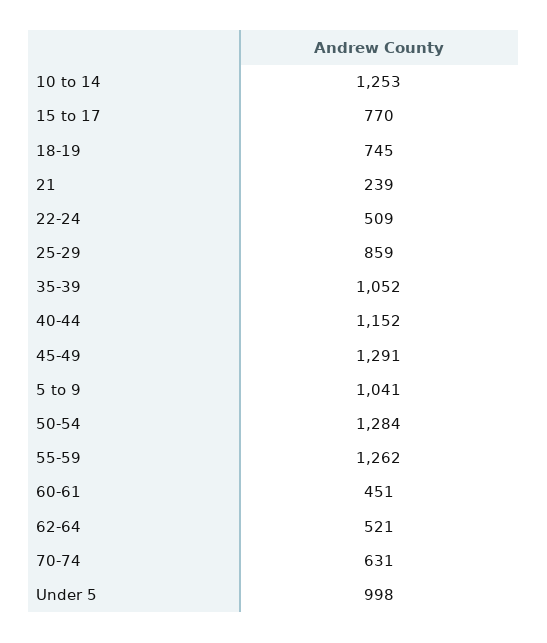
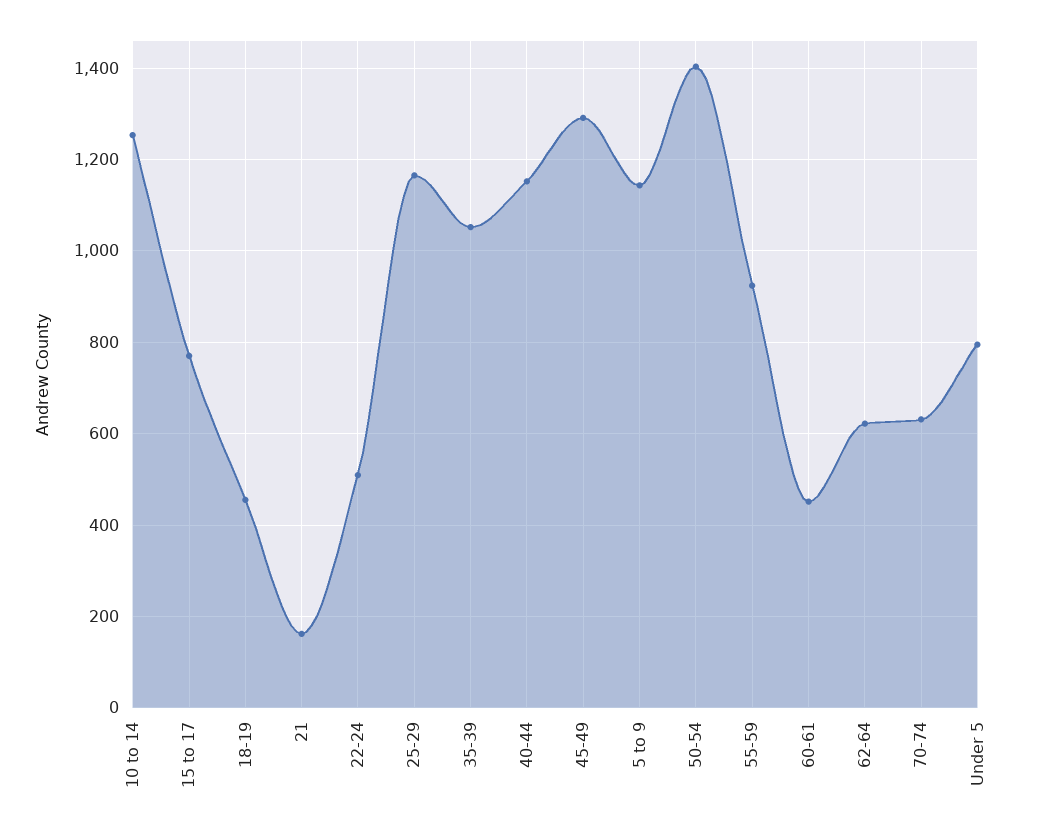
  {
    "10 to 14": 1253,
    "15 to 17": 770,
-   "18-19": 745,
+   "18-19": 460,
-   "21": 239,
+   "21": 160,
    "22-24": 509,
-   "25-29": 859,
+   "25-29": 1160,
    "35-39": 1052,
    "40-44": 1152,
    "45-49": 1291,
-   "5 to 9": 1041,
+   "5 to 9": 1140,
-   "50-54": 1284,
+   "50-54": 1400,
-   "55-59": 1262,
+   "55-59": 920,
    "60-61": 451,
-   "62-64": 521,
+   "62-64": 620,
    "70-74": 631,
-   "Under 5": 998
+   "Under 5": 800
  }

